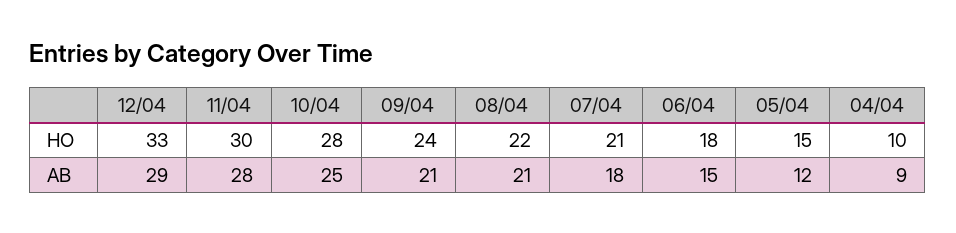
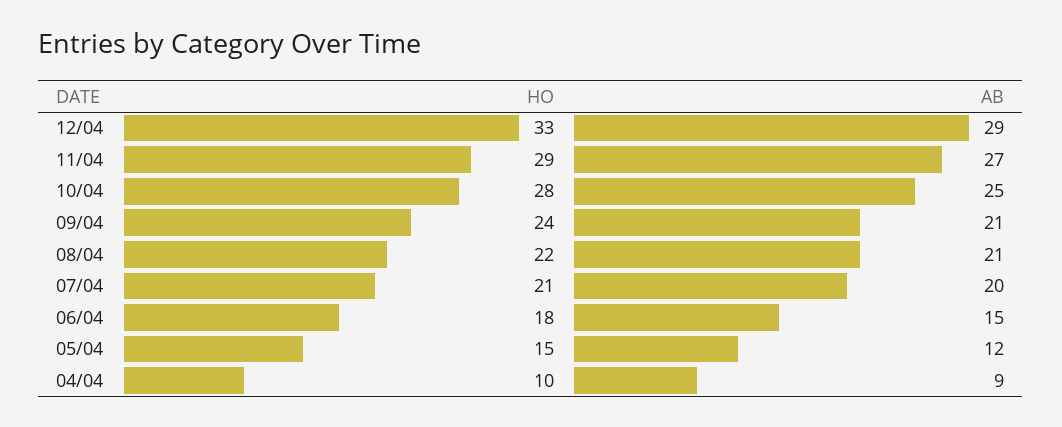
  {
    "12/04": {
      "HO": 33,
      "AB": 29
    },
    "11/04": {
-     "HO": 30,
+     "HO": 29,
-     "AB": 28
+     "AB": 27
    },
    "10/04": {
      "HO": 28,
      "AB": 25
    },
    "09/04": {
      "HO": 24,
      "AB": 21
    },
    "08/04": {
      "HO": 22,
      "AB": 21
    },
    "07/04": {
      "HO": 21,
-     "AB": 18
+     "AB": 20
    },
    "06/04": {
      "HO": 18,
      "AB": 15
    },
    "05/04": {
      "HO": 15,
      "AB": 12
    },
    "04/04": {
      "HO": 10,
      "AB": 9
    }
  }

